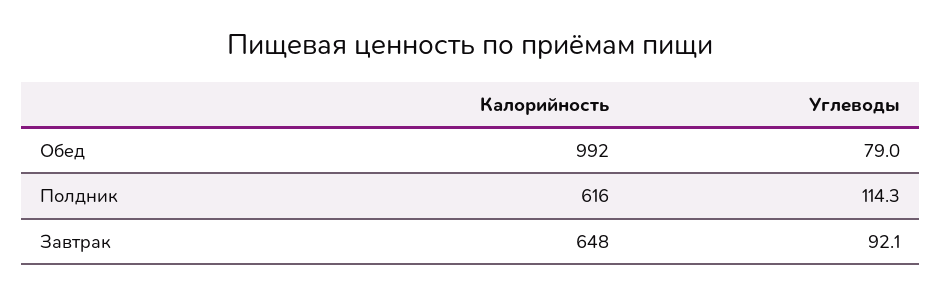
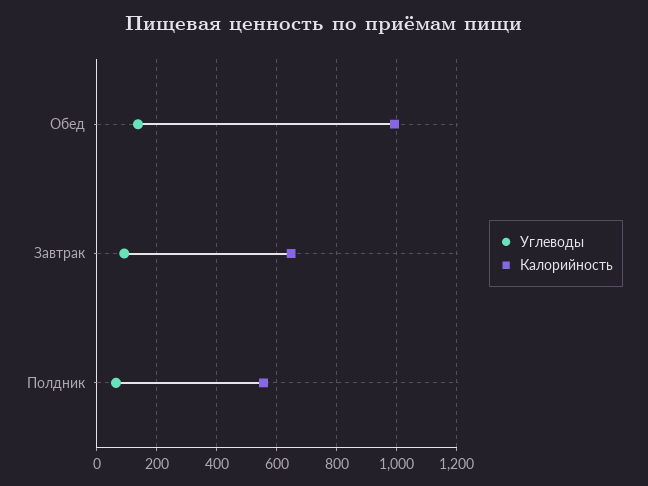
  {
    "Калорийность": {
      "Обед": 992,
-     "Полдник": 616,
+     "Полдник": 560,
      "Завтрак": 648
    },
    "Углеводы": {
-     "Обед": 79,
+     "Обед": 140,
-     "Полдник": 114.3,
+     "Полдник": 60,
      "Завтрак": 92.1
    }
  }

